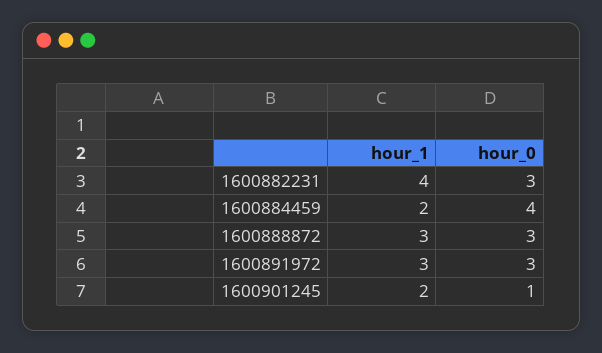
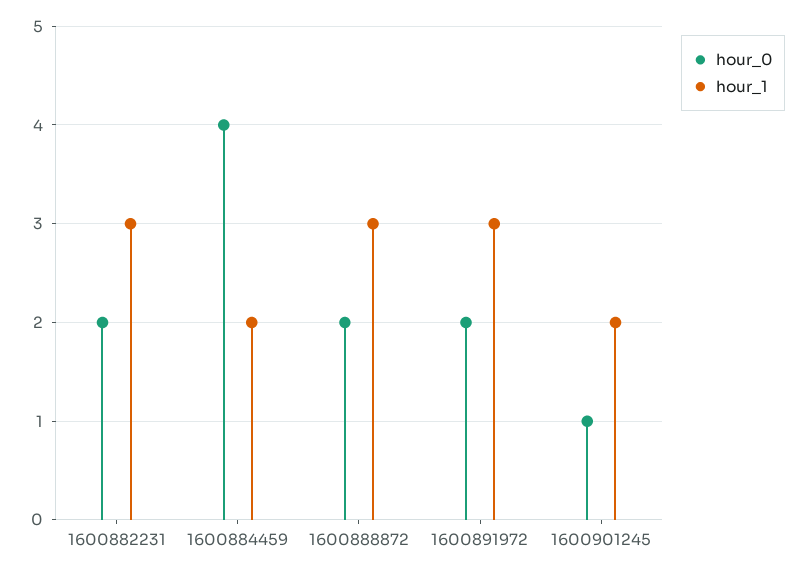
  {
    "hour_1": {
-     "1600882231": 4,
+     "1600882231": 3,
      "1600884459": 2,
      "1600888872": 3,
      "1600891972": 3,
      "1600901245": 2
    },
    "hour_0": {
-     "1600882231": 3,
+     "1600882231": 2,
      "1600884459": 4,
-     "1600888872": 3,
+     "1600888872": 2,
-     "1600891972": 3,
+     "1600891972": 2,
      "1600901245": 1
    }
  }

